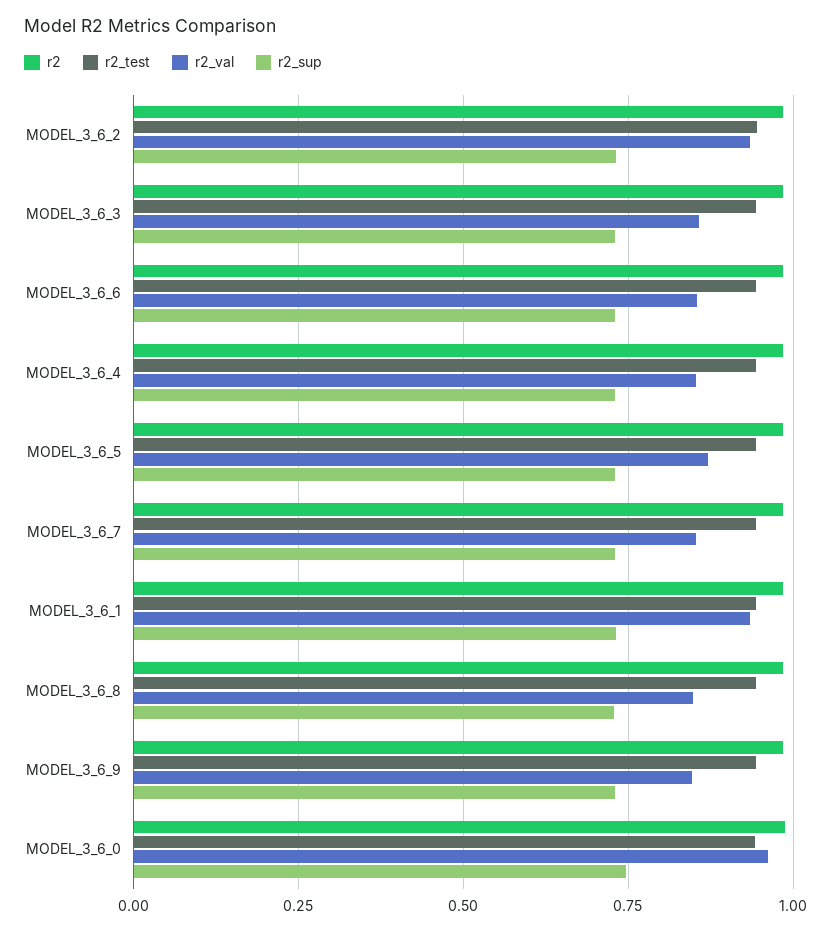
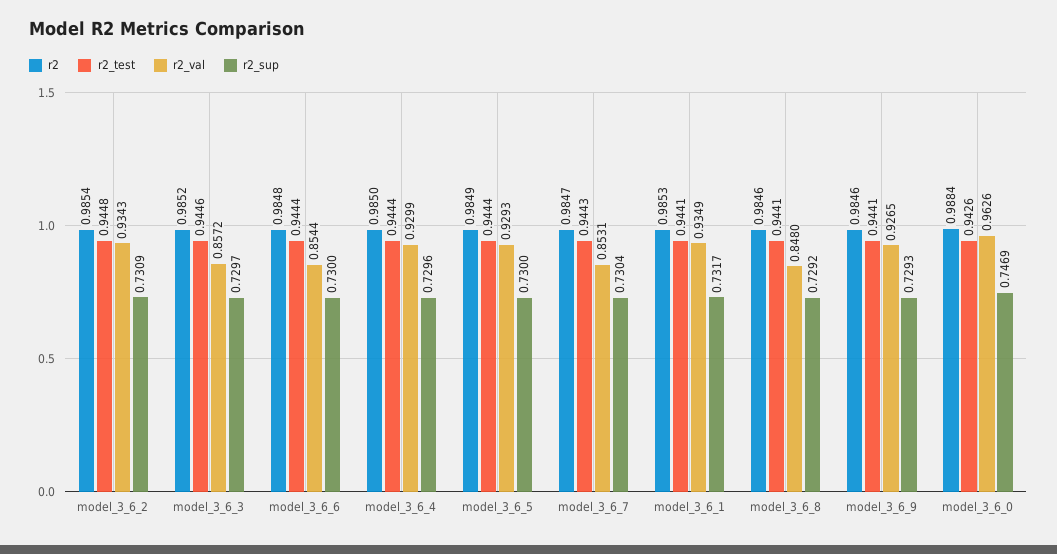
  {
    "r2": {
      "MODEL_3_6_2": 0.9854,
      "MODEL_3_6_3": 0.9852,
      "MODEL_3_6_6": 0.9848,
      "MODEL_3_6_4": 0.985,
      "MODEL_3_6_5": 0.9849,
      "MODEL_3_6_7": 0.9847,
      "MODEL_3_6_1": 0.9853,
      "MODEL_3_6_8": 0.9846,
      "MODEL_3_6_9": 0.9846,
      "MODEL_3_6_0": 0.9884
    },
    "r2_test": {
      "MODEL_3_6_2": 0.9448,
      "MODEL_3_6_3": 0.9446,
      "MODEL_3_6_6": 0.9444,
      "MODEL_3_6_4": 0.9444,
      "MODEL_3_6_5": 0.9444,
      "MODEL_3_6_7": 0.9443,
      "MODEL_3_6_1": 0.9441,
      "MODEL_3_6_8": 0.9441,
      "MODEL_3_6_9": 0.9441,
      "MODEL_3_6_0": 0.9426
    },
    "r2_val": {
      "MODEL_3_6_2": 0.9343,
      "MODEL_3_6_3": 0.8572,
      "MODEL_3_6_6": 0.8544,
-     "MODEL_3_6_4": 0.85,
+     "MODEL_3_6_4": 0.9299,
-     "MODEL_3_6_5": 0.875,
+     "MODEL_3_6_5": 0.9293,
      "MODEL_3_6_7": 0.8531,
      "MODEL_3_6_1": 0.9349,
      "MODEL_3_6_8": 0.848,
-     "MODEL_3_6_9": 0.85,
+     "MODEL_3_6_9": 0.9265,
      "MODEL_3_6_0": 0.9626
    },
    "r2_sup": {
      "MODEL_3_6_2": 0.7309,
      "MODEL_3_6_3": 0.7297,
      "MODEL_3_6_6": 0.73,
      "MODEL_3_6_4": 0.7296,
      "MODEL_3_6_5": 0.73,
      "MODEL_3_6_7": 0.7304,
      "MODEL_3_6_1": 0.7317,
      "MODEL_3_6_8": 0.7292,
      "MODEL_3_6_9": 0.7293,
      "MODEL_3_6_0": 0.7469
    }
  }

